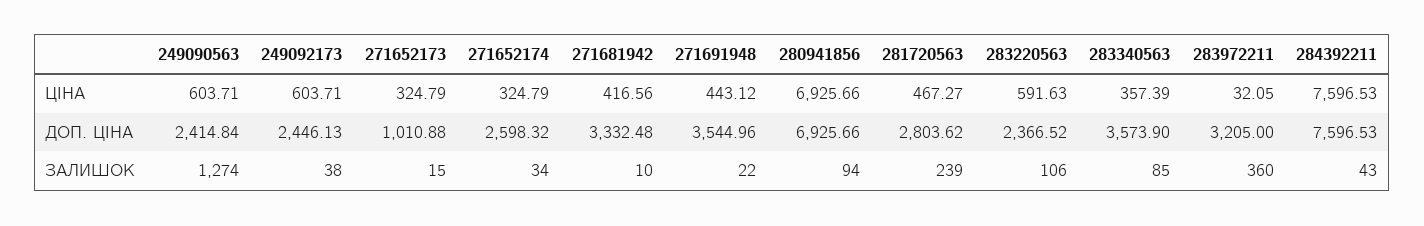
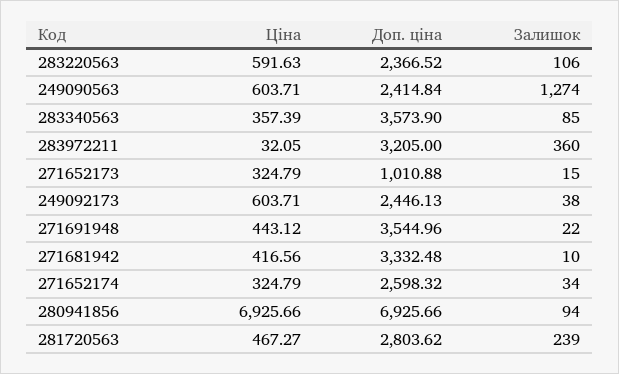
  {
    "249090563": {
      "ЦІНА": 603.71,
      "ДОП. ЦІНА": 2414.84,
      "ЗАЛИШОК": 1274
    },
    "249092173": {
      "ЦІНА": 603.71,
      "ДОП. ЦІНА": 2446.13,
      "ЗАЛИШОК": 38
    },
    "271652173": {
      "ЦІНА": 324.79,
      "ДОП. ЦІНА": 1010.88,
      "ЗАЛИШОК": 15
    },
    "271652174": {
      "ЦІНА": 324.79,
      "ДОП. ЦІНА": 2598.32,
      "ЗАЛИШОК": 34
    },
    "271681942": {
      "ЦІНА": 416.56,
      "ДОП. ЦІНА": 3332.48,
      "ЗАЛИШОК": 10
    },
    "271691948": {
      "ЦІНА": 443.12,
      "ДОП. ЦІНА": 3544.96,
      "ЗАЛИШОК": 22
    },
    "280941856": {
      "ЦІНА": 6925.66,
      "ДОП. ЦІНА": 6925.66,
      "ЗАЛИШОК": 94
    },
    "281720563": {
      "ЦІНА": 467.27,
      "ДОП. ЦІНА": 2803.62,
      "ЗАЛИШОК": 239
    },
    "283220563": {
      "ЦІНА": 591.63,
      "ДОП. ЦІНА": 2366.52,
      "ЗАЛИШОК": 106
    },
    "283340563": {
      "ЦІНА": 357.39,
      "ДОП. ЦІНА": 3573.9,
      "ЗАЛИШОК": 85
    },
    "283972211": {
      "ЦІНА": 32.05,
      "ДОП. ЦІНА": 3205,
      "ЗАЛИШОК": 360
-   },
+   }
-   "284392211": {
-     "ЦІНА": 7596.53,
-     "ДОП. ЦІНА": 7596.53,
-     "ЗАЛИШОК": 43
-   }
  }

